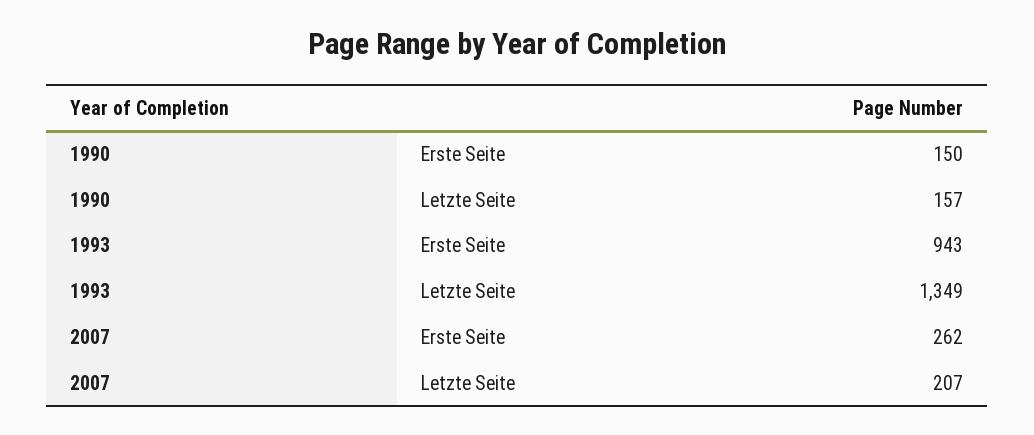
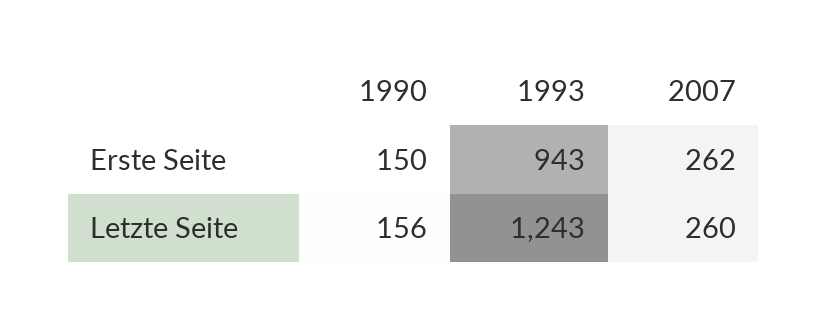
  {
    "1990": {
      "Erste Seite": 150,
-     "Letzte Seite": 157
+     "Letzte Seite": 156
    },
    "1993": {
      "Erste Seite": 943,
-     "Letzte Seite": 1349
+     "Letzte Seite": 1243
    },
    "2007": {
      "Erste Seite": 262,
-     "Letzte Seite": 207
+     "Letzte Seite": 260
    }
  }

